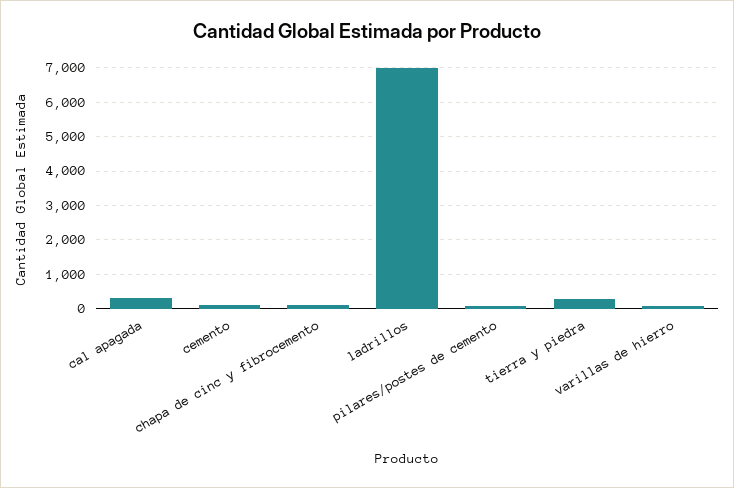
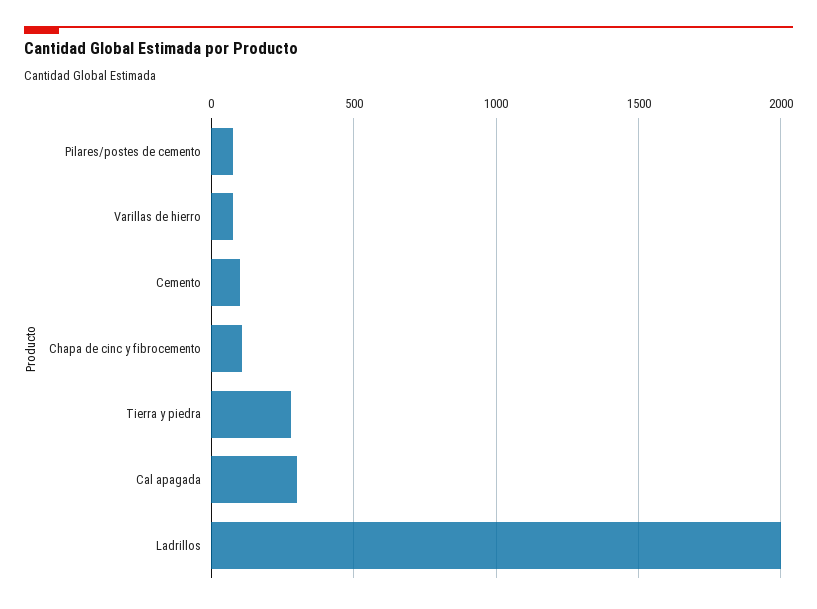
  {
    "cal apagada": 300,
    "cemento": 100,
    "chapa de cinc y fibrocemento": 100,
-   "ladrillos": 7000,
+   "ladrillos": 2000,
    "pilares/postes de cemento": 100,
    "tierra y piedra": 300,
    "varillas de hierro": 100
  }

